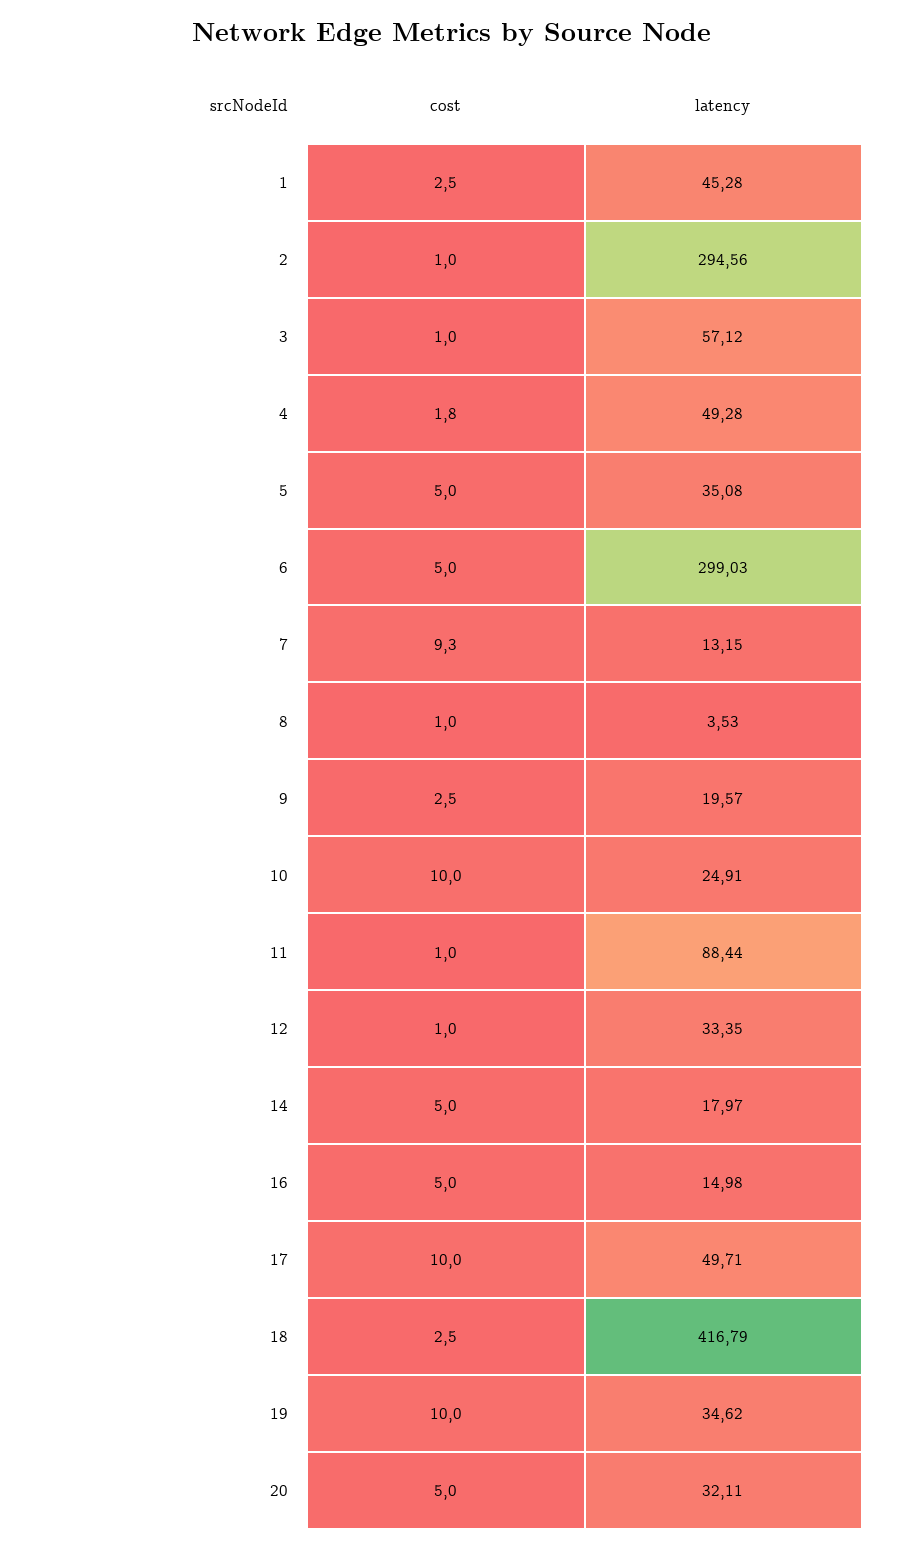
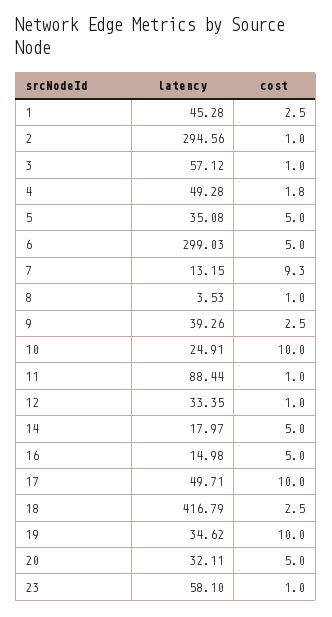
  {
    "cost": {
      "1": 2.5,
      "2": 1,
      "3": 1,
      "4": 1.8,
      "5": 5,
      "6": 5,
      "7": 9.3,
      "8": 1,
      "9": 2.5,
      "10": 10,
      "11": 1,
      "12": 1,
      "14": 5,
      "16": 5,
      "17": 10,
      "18": 2.5,
      "19": 10,
-     "20": 5
+     "20": 5,
+     "23": 1
    },
    "latency": {
      "1": 45.28,
      "2": 294.56,
      "3": 57.12,
      "4": 49.28,
      "5": 35.08,
      "6": 299.03,
      "7": 13.15,
      "8": 3.53,
-     "9": 19.57,
+     "9": 39.26,
      "10": 24.91,
      "11": 88.44,
      "12": 33.35,
      "14": 17.97,
      "16": 14.98,
      "17": 49.71,
      "18": 416.79,
      "19": 34.62,
-     "20": 32.11
+     "20": 32.11,
+     "23": 58.1
    }
  }

